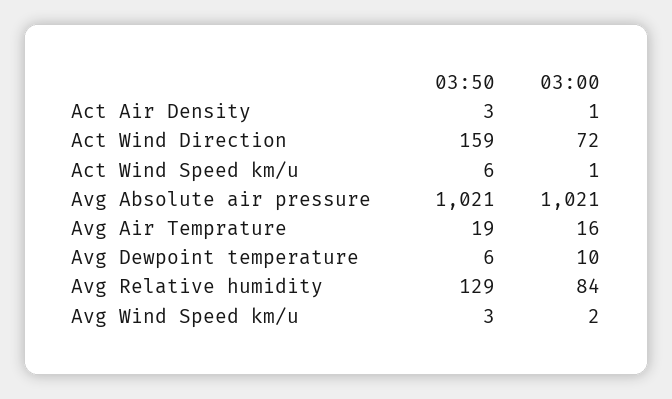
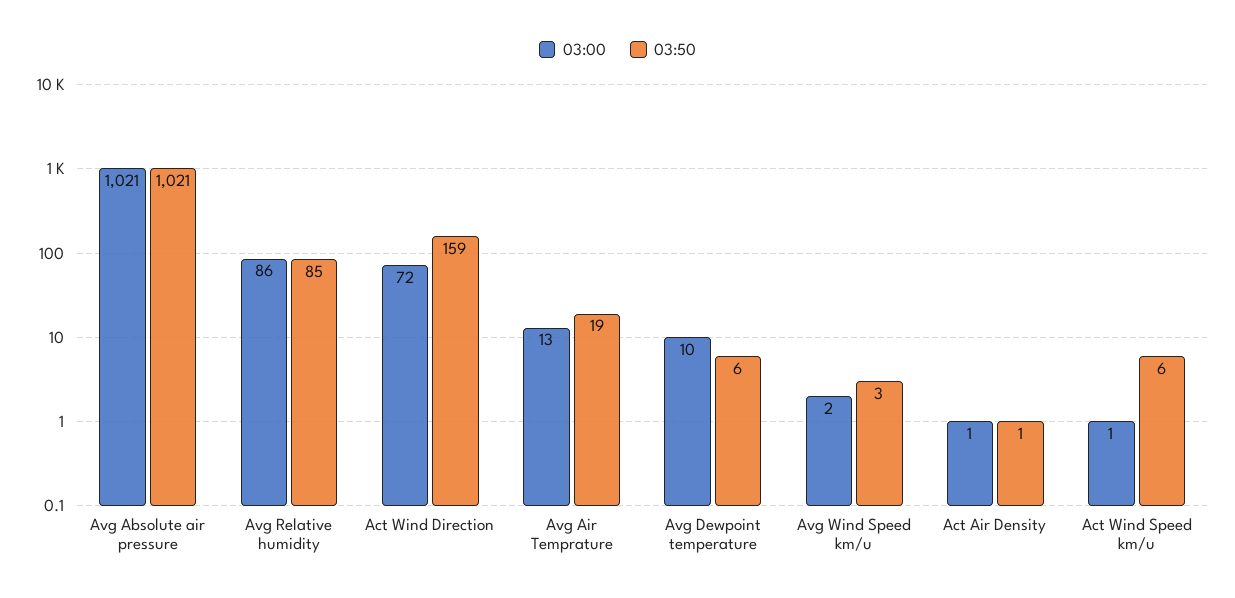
  {
    "03:50": {
-     "Act Air Density": 3,
+     "Act Air Density": 1,
      "Act Wind Direction": 159,
      "Act Wind Speed km/u": 6,
      "Avg Absolute air pressure": 1021,
      "Avg Air Temprature": 19,
      "Avg Dewpoint temperature": 6,
-     "Avg Relative humidity": 129,
+     "Avg Relative humidity": 85,
      "Avg Wind Speed km/u": 3
    },
    "03:00": {
      "Act Air Density": 1,
      "Act Wind Direction": 72,
      "Act Wind Speed km/u": 1,
      "Avg Absolute air pressure": 1021,
-     "Avg Air Temprature": 16,
+     "Avg Air Temprature": 13,
      "Avg Dewpoint temperature": 10,
-     "Avg Relative humidity": 84,
+     "Avg Relative humidity": 86,
      "Avg Wind Speed km/u": 2
    }
  }

